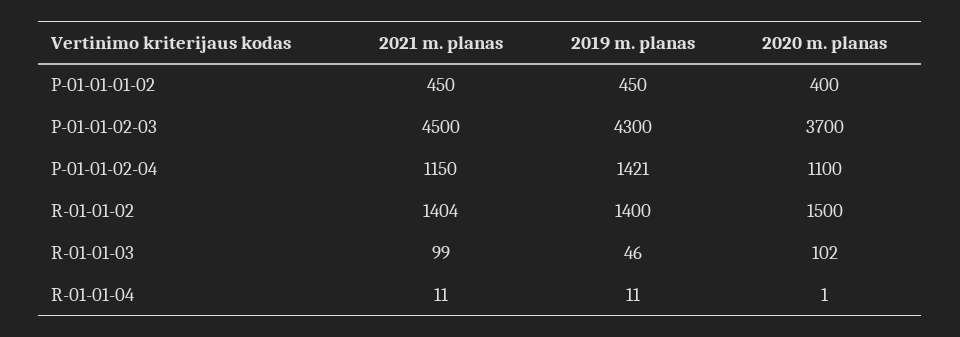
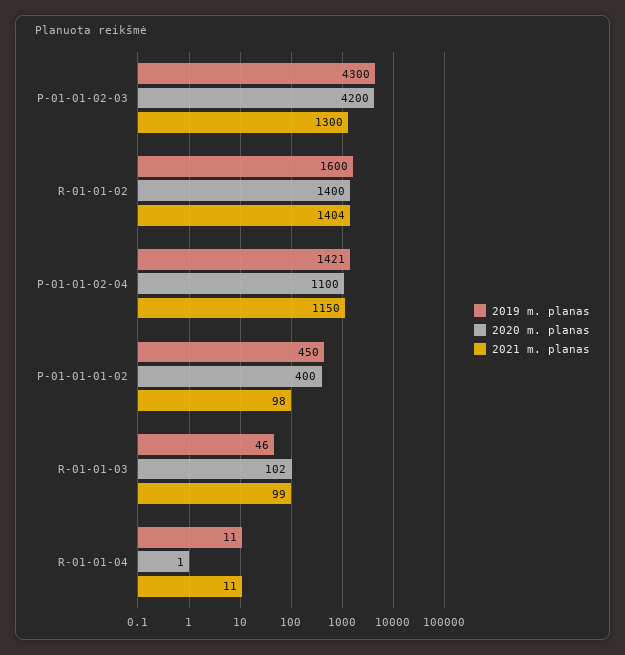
  {
    "2021 m. planas": {
-     "P-01-01-01-02": 450,
+     "P-01-01-01-02": 98,
-     "P-01-01-02-03": 4500,
+     "P-01-01-02-03": 1300,
      "P-01-01-02-04": 1150,
      "R-01-01-02": 1404,
      "R-01-01-03": 99,
      "R-01-01-04": 11
    },
    "2019 m. planas": {
      "P-01-01-01-02": 450,
      "P-01-01-02-03": 4300,
      "P-01-01-02-04": 1421,
-     "R-01-01-02": 1400,
+     "R-01-01-02": 1600,
      "R-01-01-03": 46,
      "R-01-01-04": 11
    },
    "2020 m. planas": {
      "P-01-01-01-02": 400,
-     "P-01-01-02-03": 3700,
+     "P-01-01-02-03": 4200,
      "P-01-01-02-04": 1100,
-     "R-01-01-02": 1500,
+     "R-01-01-02": 1400,
      "R-01-01-03": 102,
      "R-01-01-04": 1
    }
  }

